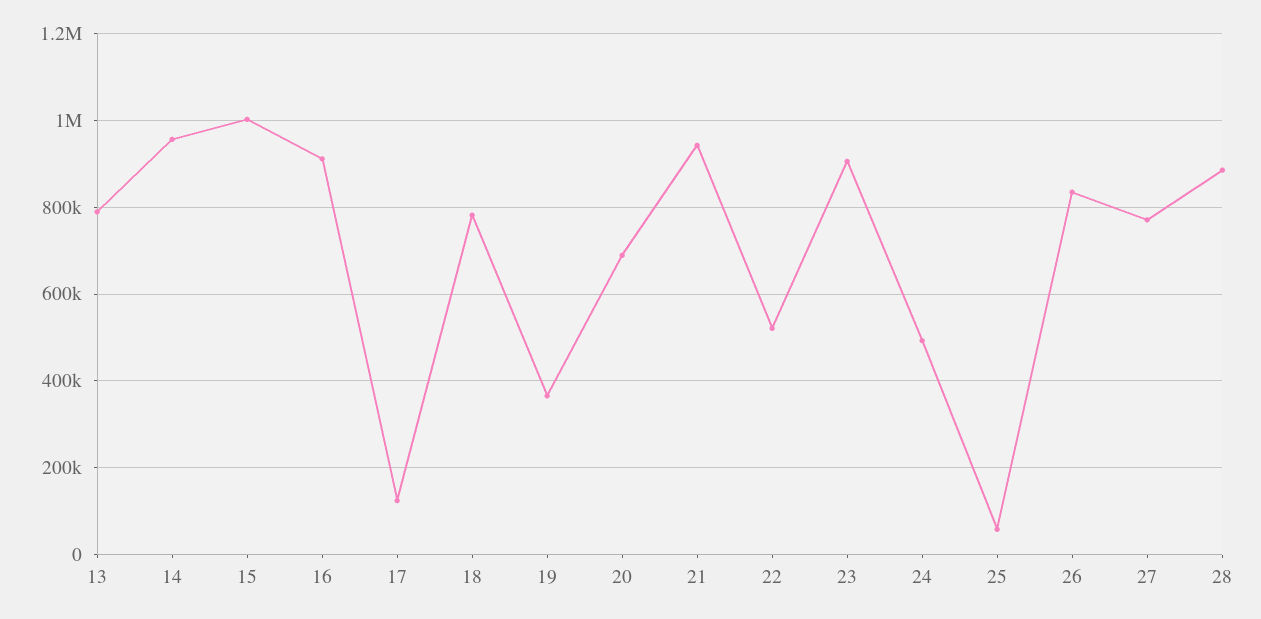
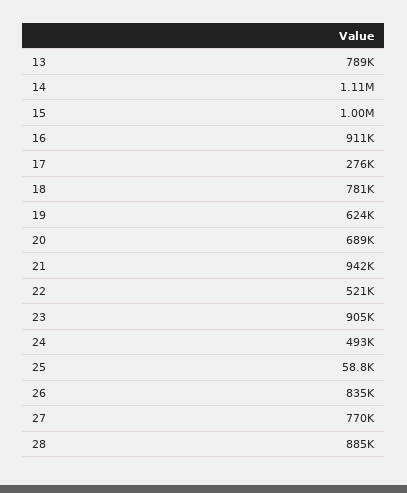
  {
    "13": 789000,
-   "14": 960000,
+   "14": 1110000,
    "15": 1000000,
    "16": 911000,
-   "17": 120000,
+   "17": 276000,
    "18": 781000,
-   "19": 360000,
+   "19": 624000,
    "20": 689000,
    "21": 942000,
    "22": 521000,
    "23": 905000,
    "24": 493000,
    "25": 58800,
    "26": 835000,
    "27": 770000,
    "28": 885000
  }

